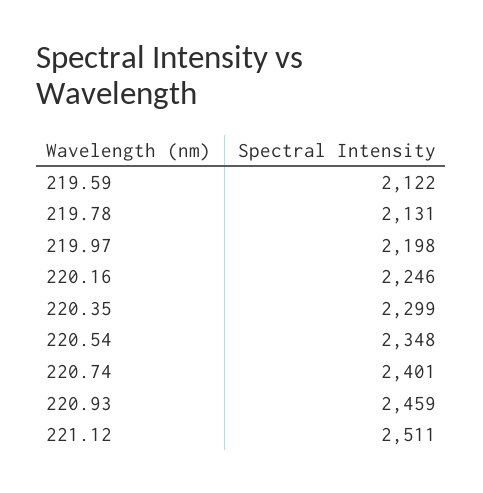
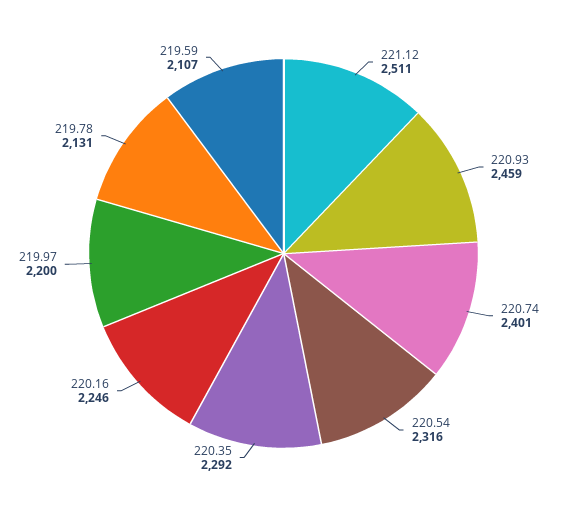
  {
-   "219.59": 2122,
+   "219.59": 2107,
    "219.78": 2131,
-   "219.97": 2198,
+   "219.97": 2200,
    "220.16": 2246,
-   "220.35": 2299,
+   "220.35": 2292,
-   "220.54": 2348,
+   "220.54": 2316,
    "220.74": 2401,
    "220.93": 2459,
    "221.12": 2511
  }

